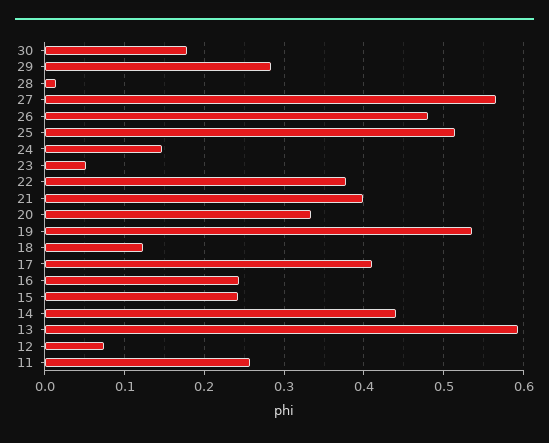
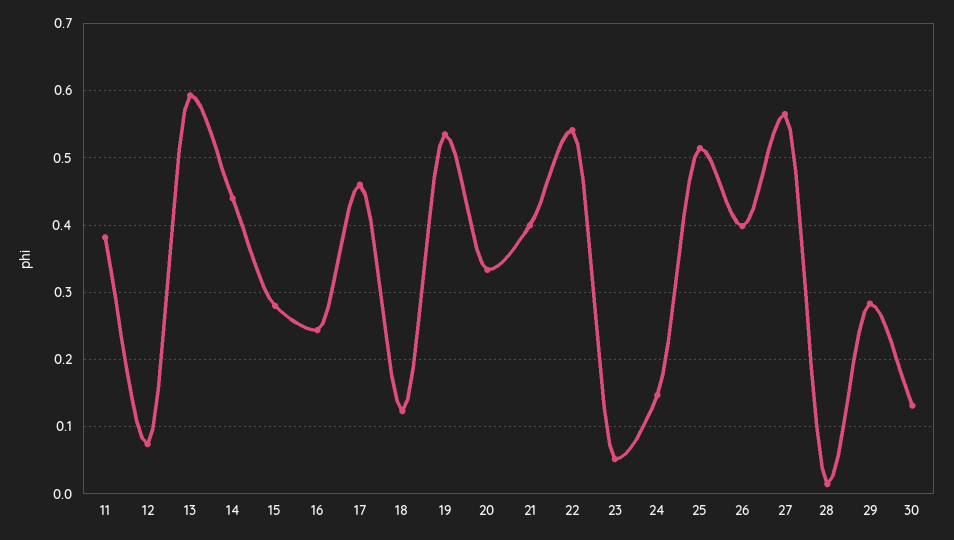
  {
-   "30": 0.18,
+   "30": 0.13,
    "29": 0.28,
    "28": 0.01,
    "27": 0.57,
-   "26": 0.48,
+   "26": 0.4,
    "25": 0.51,
    "24": 0.15,
    "23": 0.05,
-   "22": 0.38,
+   "22": 0.54,
    "21": 0.4,
    "20": 0.33,
    "19": 0.53,
    "18": 0.12,
-   "17": 0.41,
+   "17": 0.46,
    "16": 0.24,
-   "15": 0.24,
+   "15": 0.28,
    "14": 0.44,
    "13": 0.59,
    "12": 0.07,
-   "11": 0.26
+   "11": 0.38
  }

